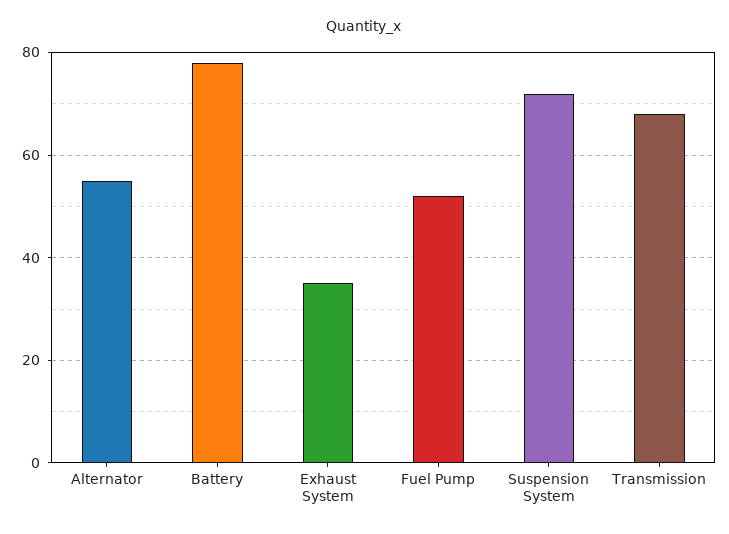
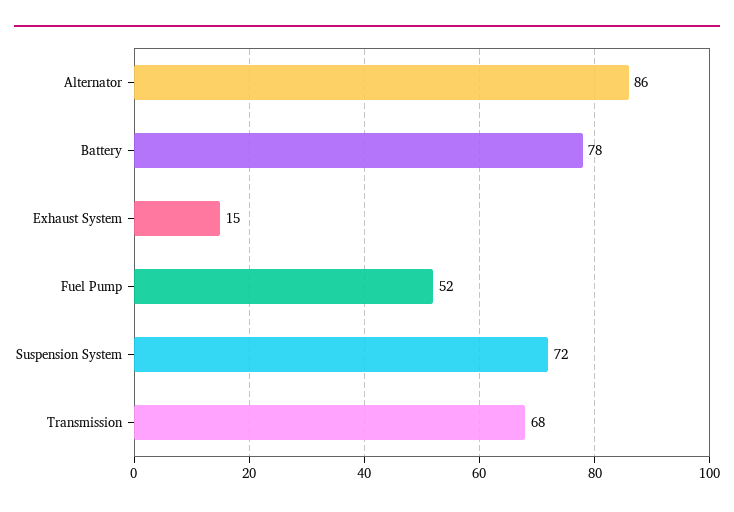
  {
-   "Alternator": 55,
+   "Alternator": 86,
    "Battery": 78,
-   "Exhaust System": 35,
+   "Exhaust System": 15,
    "Fuel Pump": 52,
    "Suspension System": 72,
    "Transmission": 68
  }

